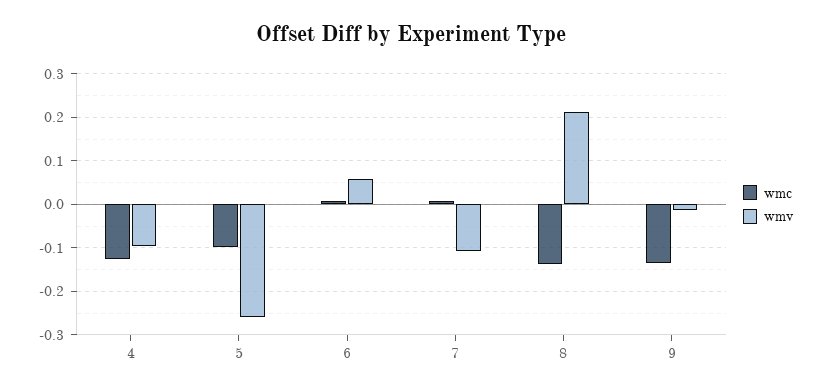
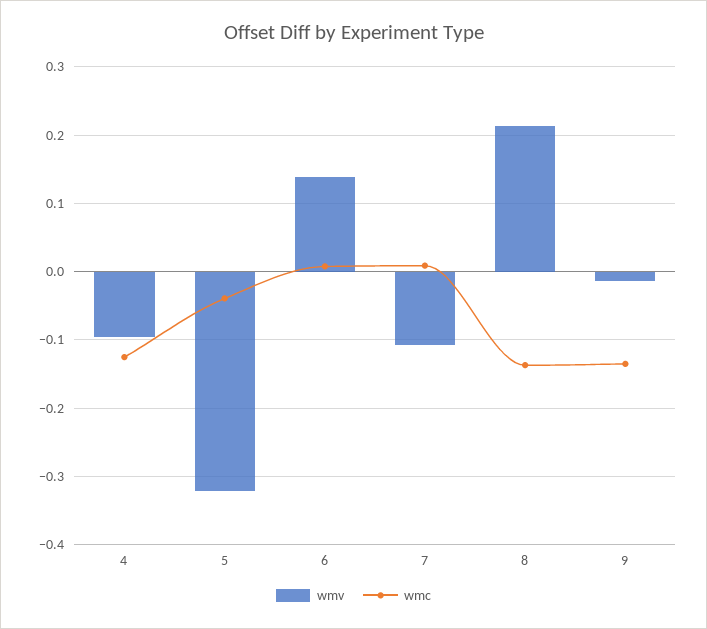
  {
    "wmc": {
      "4": -0.13,
-     "5": -0.1,
+     "5": -0.04,
      "6": 0.01,
      "7": 0.01,
      "8": -0.14,
      "9": -0.13
    },
    "wmv": {
      "4": -0.1,
-     "5": -0.26,
+     "5": -0.32,
-     "6": 0.06,
+     "6": 0.14,
      "7": -0.11,
      "8": 0.21,
      "9": -0.01
    }
  }

